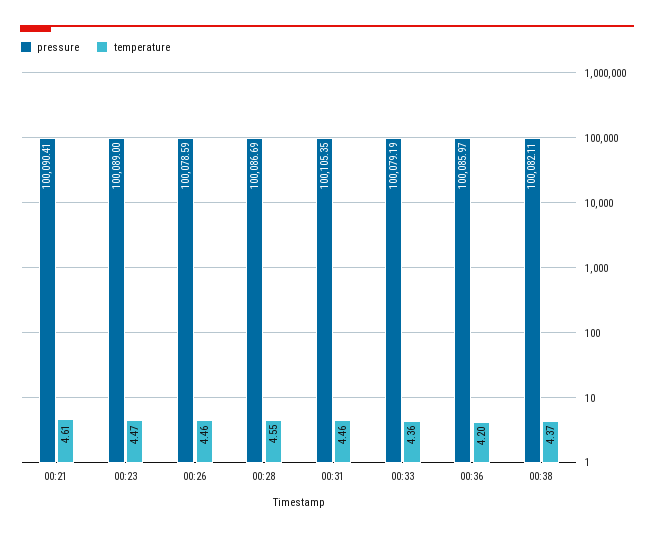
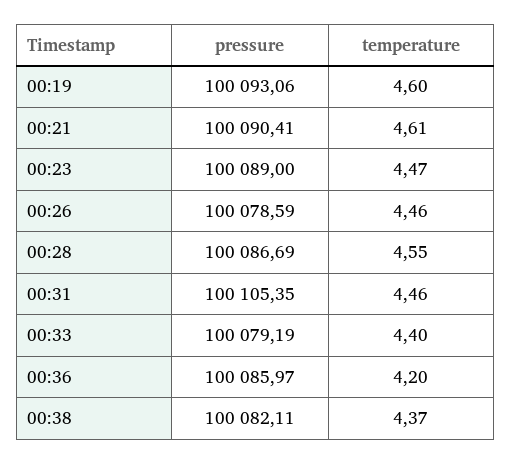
  {
    "pressure": {
      "00:21": 100090.41,
      "00:23": 100089,
      "00:26": 100078.59,
      "00:28": 100086.69,
      "00:31": 100105.35,
      "00:33": 100079.19,
      "00:36": 100085.97,
-     "00:38": 100082.11
+     "00:38": 100082.11,
+     "00:19": 100093.06
    },
    "temperature": {
      "00:21": 4.61,
      "00:23": 4.47,
      "00:26": 4.46,
      "00:28": 4.55,
      "00:31": 4.46,
-     "00:33": 4.36,
+     "00:33": 4.4,
      "00:36": 4.2,
-     "00:38": 4.37
+     "00:38": 4.37,
+     "00:19": 4.6
    }
  }

